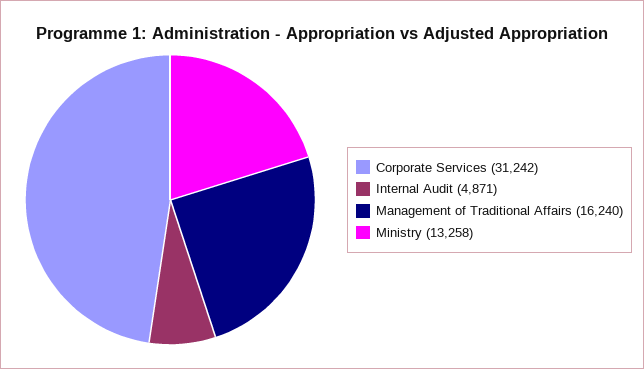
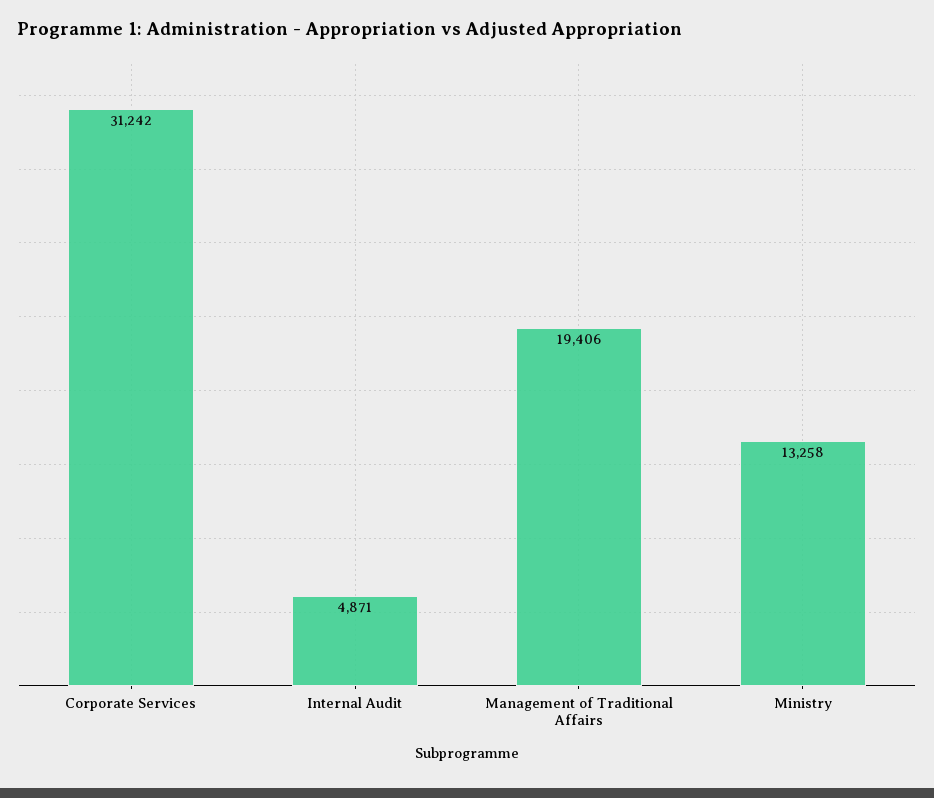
  {
    "Corporate Services": 31242,
    "Internal Audit": 4871,
-   "Management of Traditional Affairs": 16240,
+   "Management of Traditional Affairs": 19406,
    "Ministry": 13258
  }

